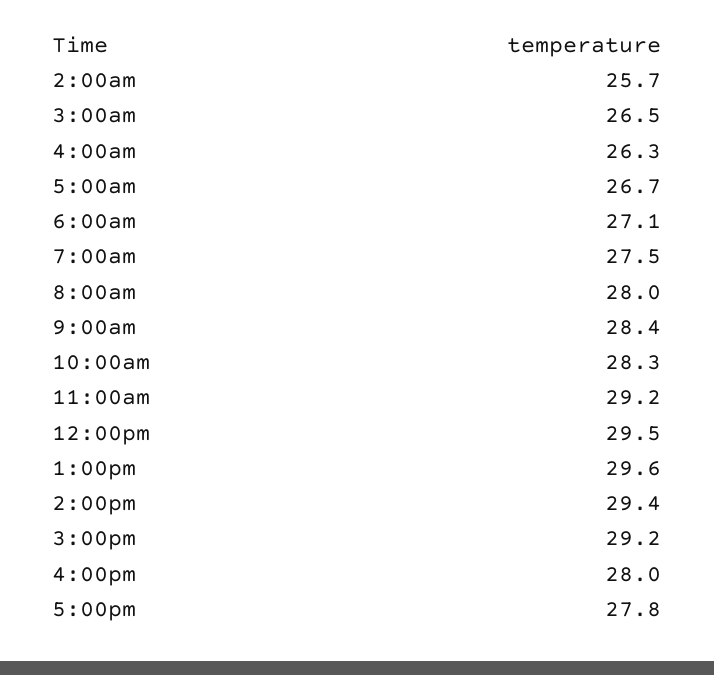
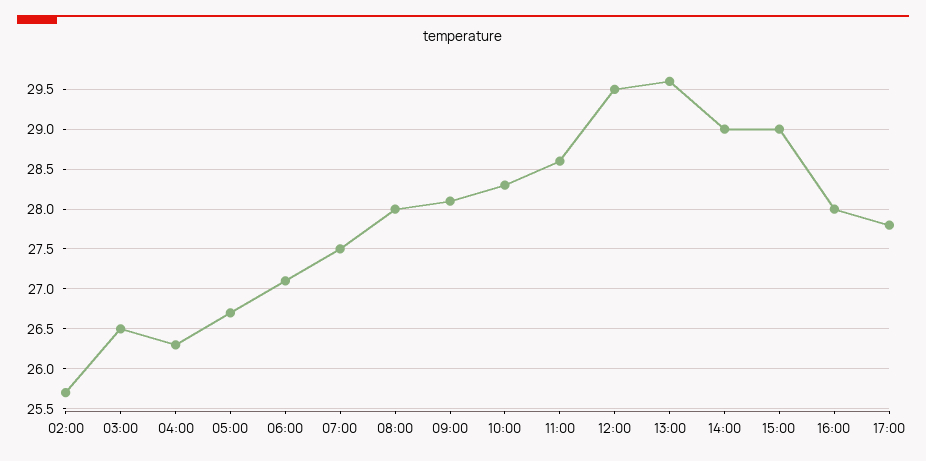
  {
    "2:00am": 25.7,
    "3:00am": 26.5,
    "4:00am": 26.3,
    "5:00am": 26.7,
    "6:00am": 27.1,
    "7:00am": 27.5,
    "8:00am": 28,
-   "9:00am": 28.4,
+   "9:00am": 28.1,
    "10:00am": 28.3,
-   "11:00am": 29.2,
+   "11:00am": 28.6,
    "12:00pm": 29.5,
    "1:00pm": 29.6,
-   "2:00pm": 29.4,
+   "2:00pm": 29,
-   "3:00pm": 29.2,
+   "3:00pm": 29,
    "4:00pm": 28,
    "5:00pm": 27.8
  }

